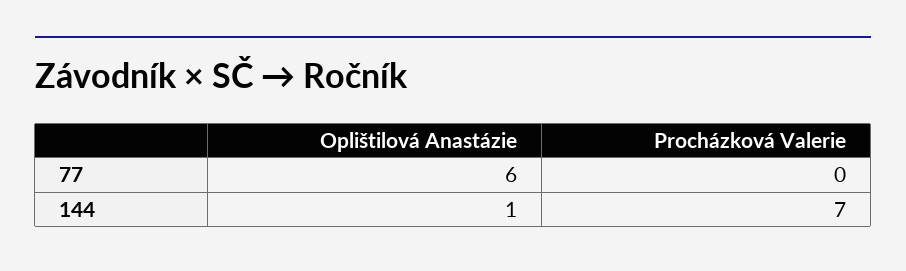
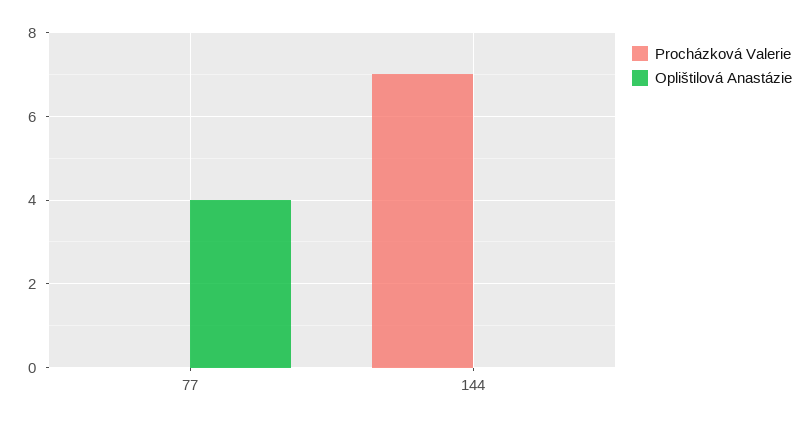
  {
    "Oplištilová Anastázie": {
-     "77": 6,
+     "77": 4,
-     "144": 1
+     "144": 0
    },
    "Procházková Valerie": {
      "77": 0,
      "144": 7
    }
  }

